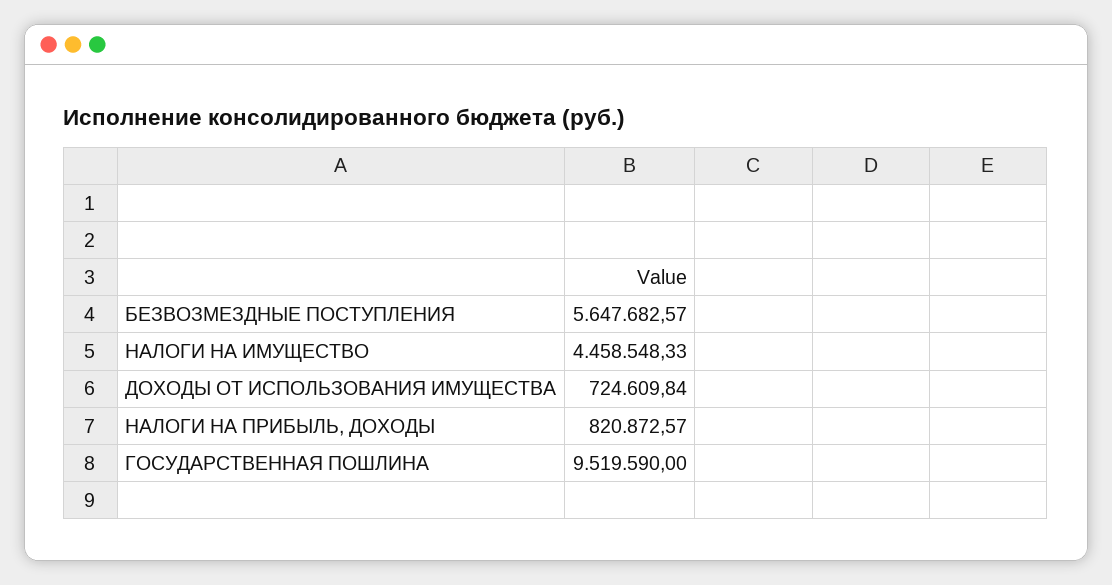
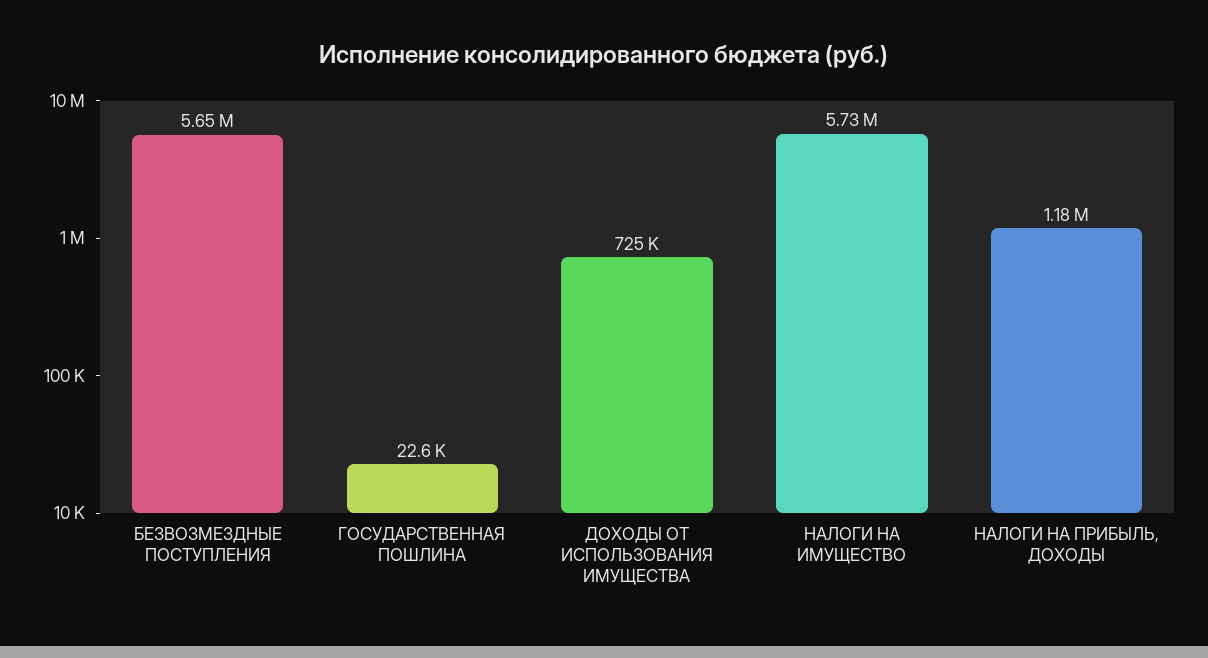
  {
    "БЕЗВОЗМЕЗДНЫЕ ПОСТУПЛЕНИЯ": 5647682.57,
-   "НАЛОГИ НА ИМУЩЕСТВО": 4458548.33,
+   "НАЛОГИ НА ИМУЩЕСТВО": 5730000,
    "ДОХОДЫ ОТ ИСПОЛЬЗОВАНИЯ ИМУЩЕСТВА": 724609.84,
-   "НАЛОГИ НА ПРИБЫЛЬ, ДОХОДЫ": 820872.57,
+   "НАЛОГИ НА ПРИБЫЛЬ, ДОХОДЫ": 1180000,
-   "ГОСУДАРСТВЕННАЯ ПОШЛИНА": 9519590
+   "ГОСУДАРСТВЕННАЯ ПОШЛИНА": 22600
  }

